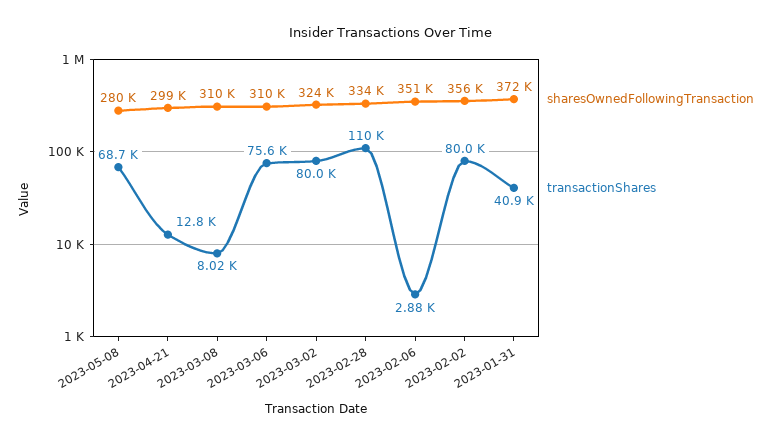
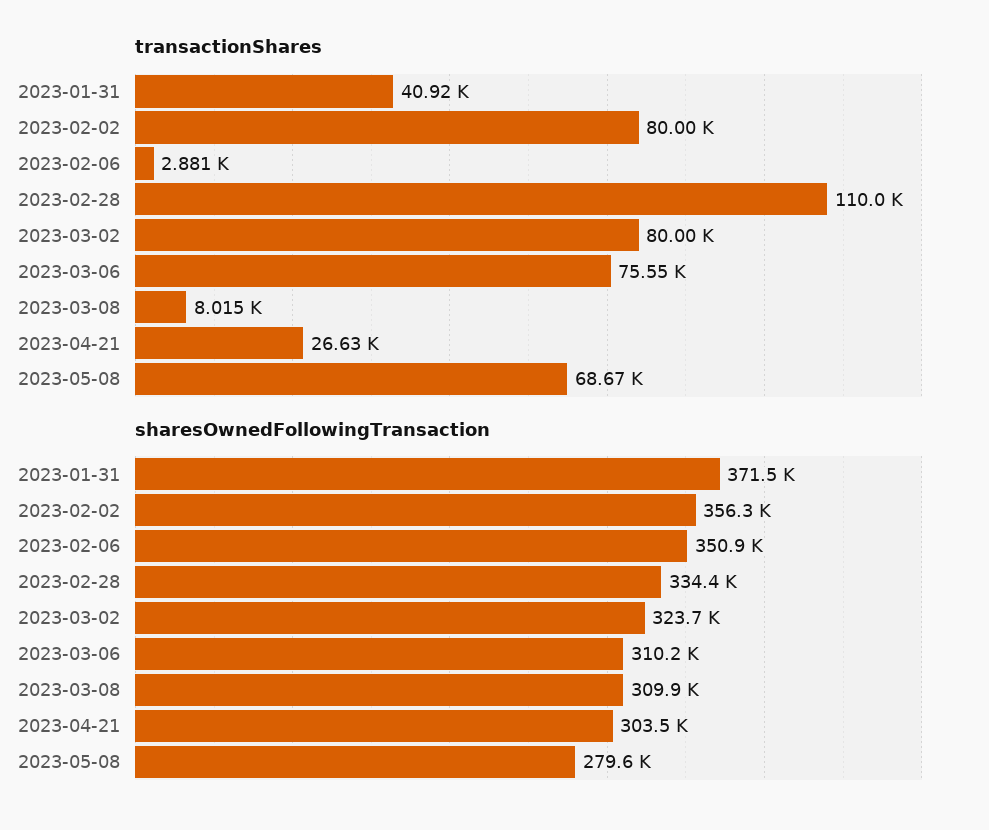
  {
    "sharesOwnedFollowingTransaction": {
      "2023-05-08": 279600,
-     "2023-04-21": 299000,
+     "2023-04-21": 303500,
      "2023-03-08": 309900,
      "2023-03-06": 310200,
      "2023-03-02": 323700,
      "2023-02-28": 334400,
      "2023-02-06": 350900,
      "2023-02-02": 356300,
      "2023-01-31": 371500
    },
    "transactionShares": {
      "2023-05-08": 68670,
-     "2023-04-21": 12800,
+     "2023-04-21": 26630,
      "2023-03-08": 8015,
      "2023-03-06": 75550,
      "2023-03-02": 80000,
      "2023-02-28": 110000,
      "2023-02-06": 2881,
      "2023-02-02": 80000,
      "2023-01-31": 40920
    }
  }

